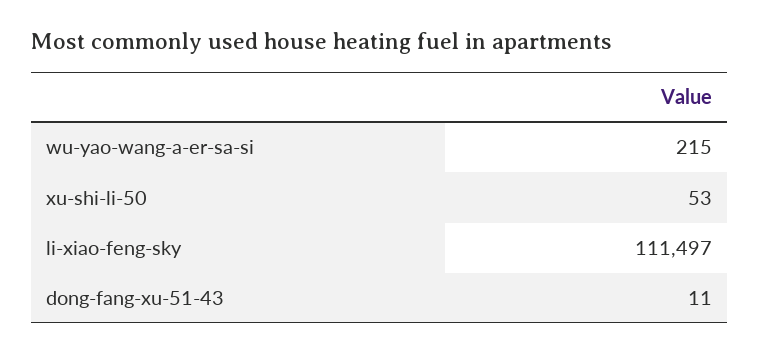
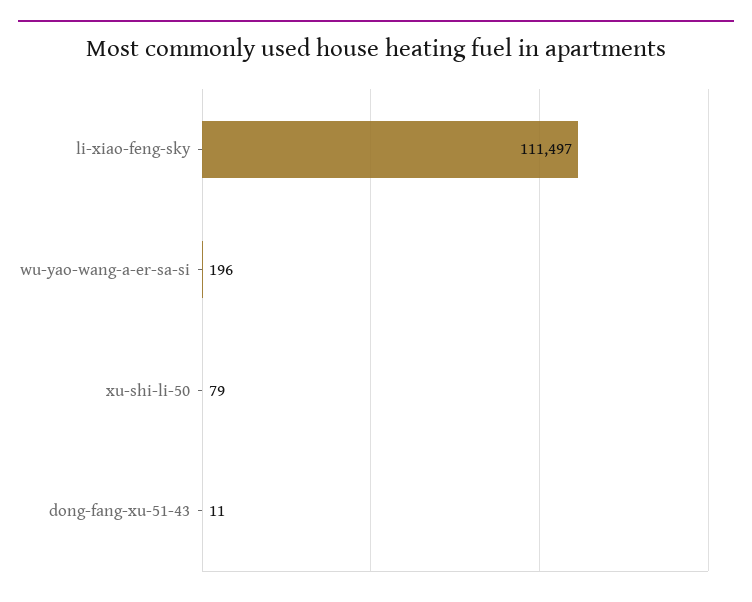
  {
-   "wu-yao-wang-a-er-sa-si": 215,
+   "wu-yao-wang-a-er-sa-si": 196,
-   "xu-shi-li-50": 53,
+   "xu-shi-li-50": 79,
    "li-xiao-feng-sky": 111497,
    "dong-fang-xu-51-43": 11
  }

